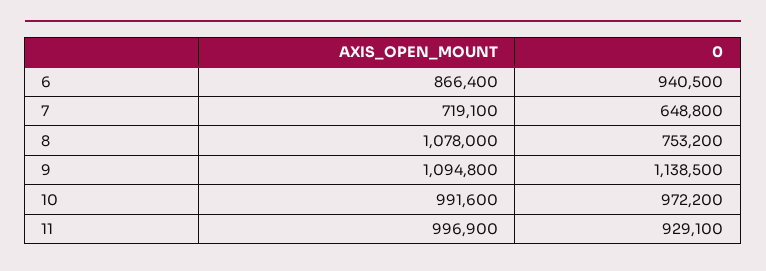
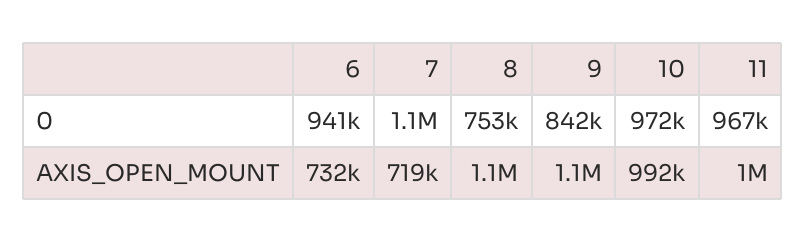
  {
    "AXIS_OPEN_MOUNT": {
-     "6": 866400,
+     "6": 732000,
      "7": 719100,
      "8": 1078000,
      "9": 1094800,
      "10": 991600,
      "11": 996900
    },
    "0": {
      "6": 940500,
-     "7": 648800,
+     "7": 1100000,
      "8": 753200,
-     "9": 1138500,
+     "9": 842000,
      "10": 972200,
-     "11": 929100
+     "11": 967000
    }
  }

